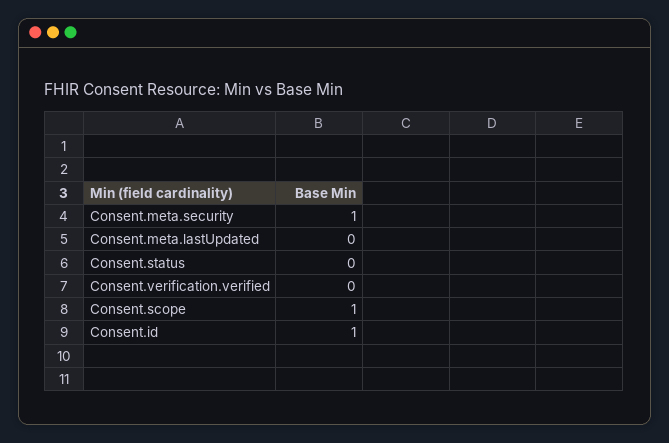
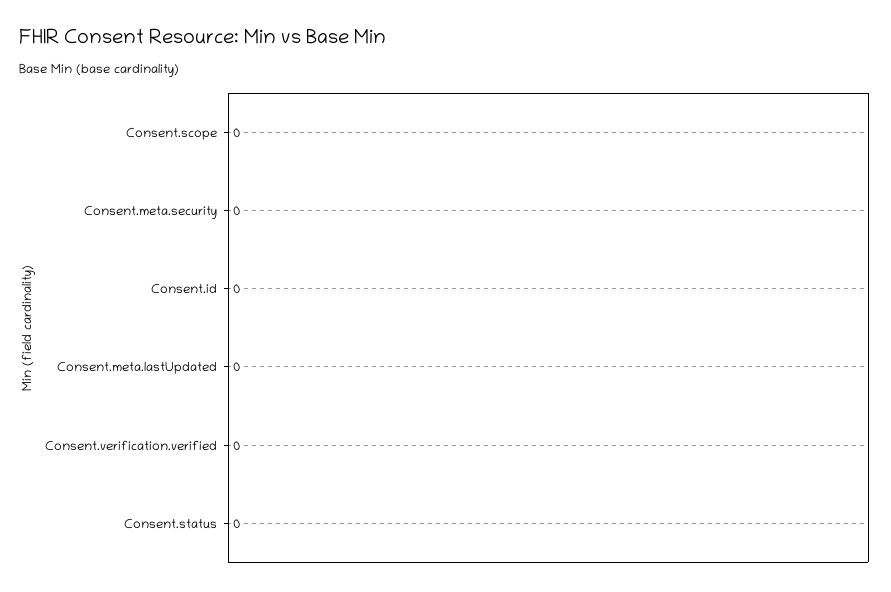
  {
-   "Consent.meta.security": 1,
+   "Consent.meta.security": 0,
    "Consent.meta.lastUpdated": 0,
    "Consent.status": 0,
    "Consent.verification.verified": 0,
-   "Consent.scope": 1,
+   "Consent.scope": 0,
-   "Consent.id": 1
+   "Consent.id": 0
  }

